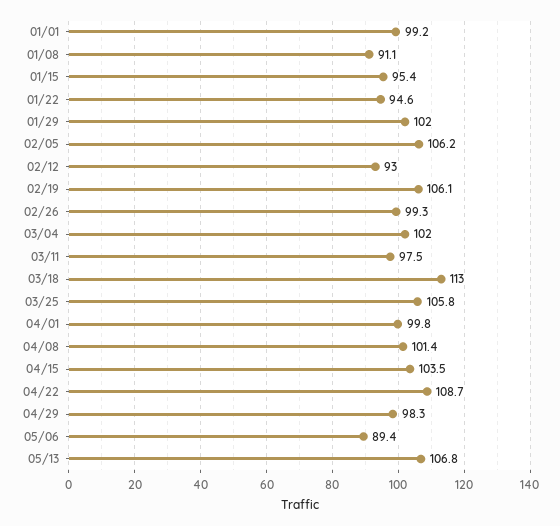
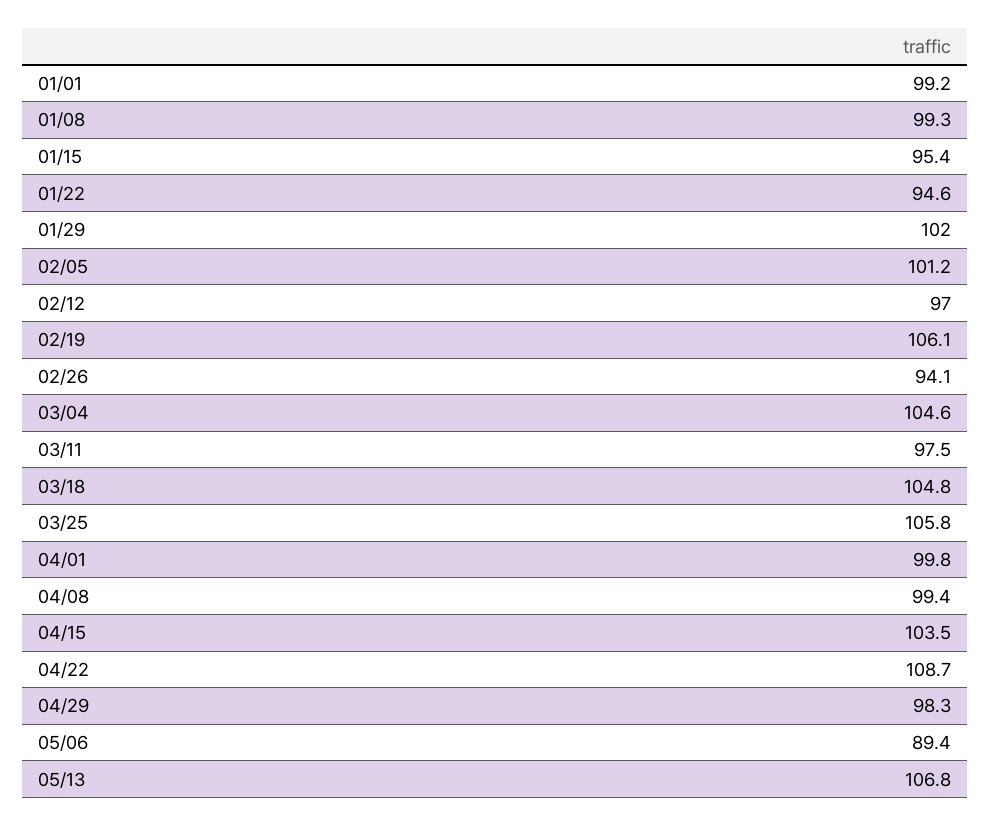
  {
    "01/01": 99.2,
-   "01/08": 91.1,
+   "01/08": 99.3,
    "01/15": 95.4,
    "01/22": 94.6,
    "01/29": 102,
-   "02/05": 106.2,
+   "02/05": 101.2,
-   "02/12": 93,
+   "02/12": 97,
    "02/19": 106.1,
-   "02/26": 99.3,
+   "02/26": 94.1,
-   "03/04": 102,
+   "03/04": 104.6,
    "03/11": 97.5,
-   "03/18": 113,
+   "03/18": 104.8,
    "03/25": 105.8,
    "04/01": 99.8,
-   "04/08": 101.4,
+   "04/08": 99.4,
    "04/15": 103.5,
    "04/22": 108.7,
    "04/29": 98.3,
    "05/06": 89.4,
    "05/13": 106.8
  }

